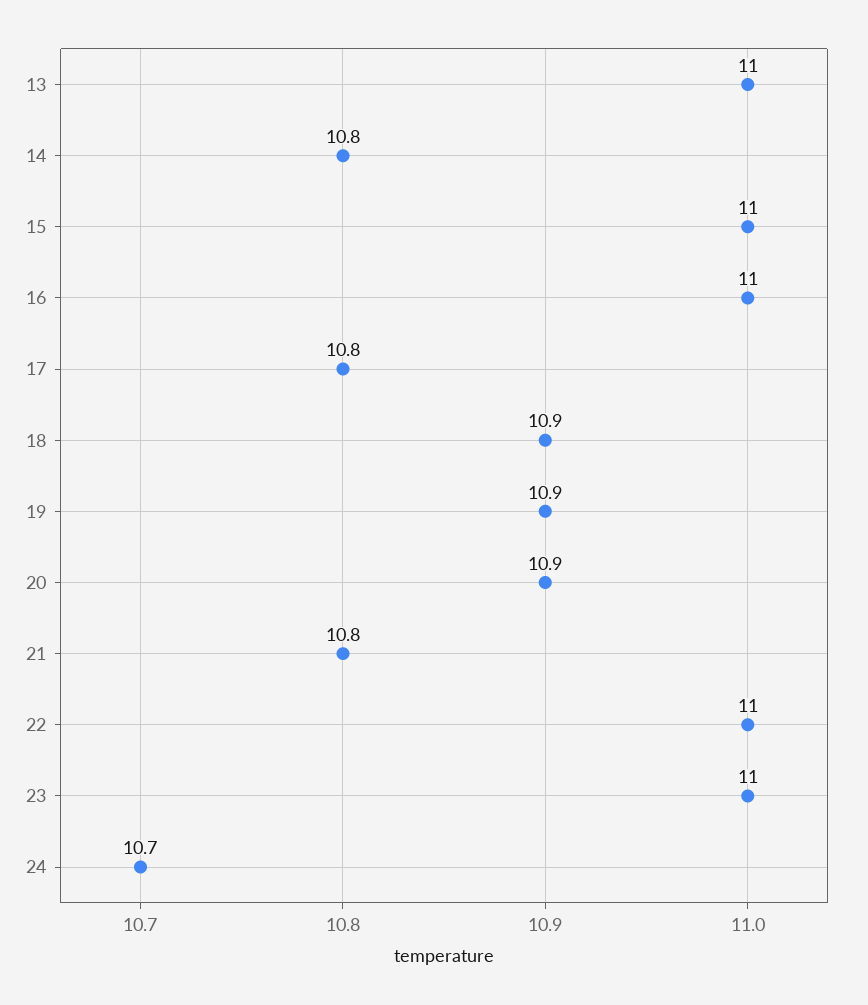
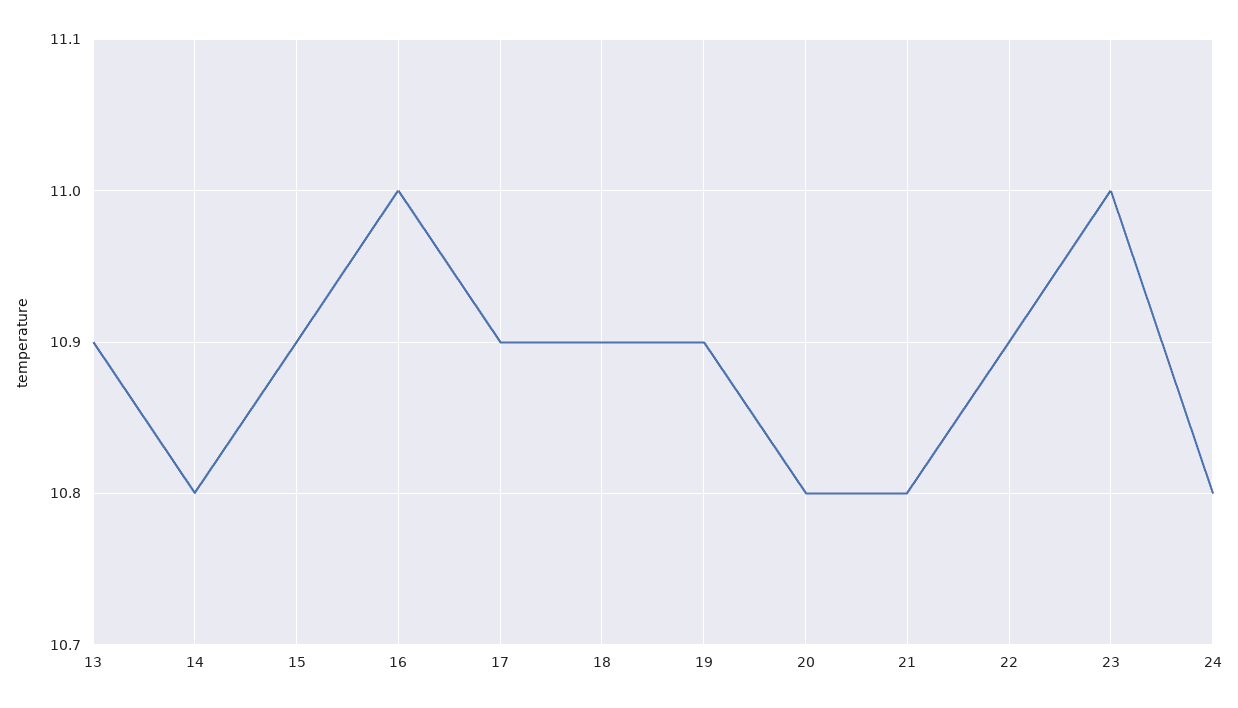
  {
-   "13": 11,
+   "13": 10.9,
    "14": 10.8,
-   "15": 11,
+   "15": 10.9,
    "16": 11,
-   "17": 10.8,
+   "17": 10.9,
    "18": 10.9,
    "19": 10.9,
-   "20": 10.9,
+   "20": 10.8,
    "21": 10.8,
-   "22": 11,
+   "22": 10.9,
    "23": 11,
-   "24": 10.7
+   "24": 10.8
  }

